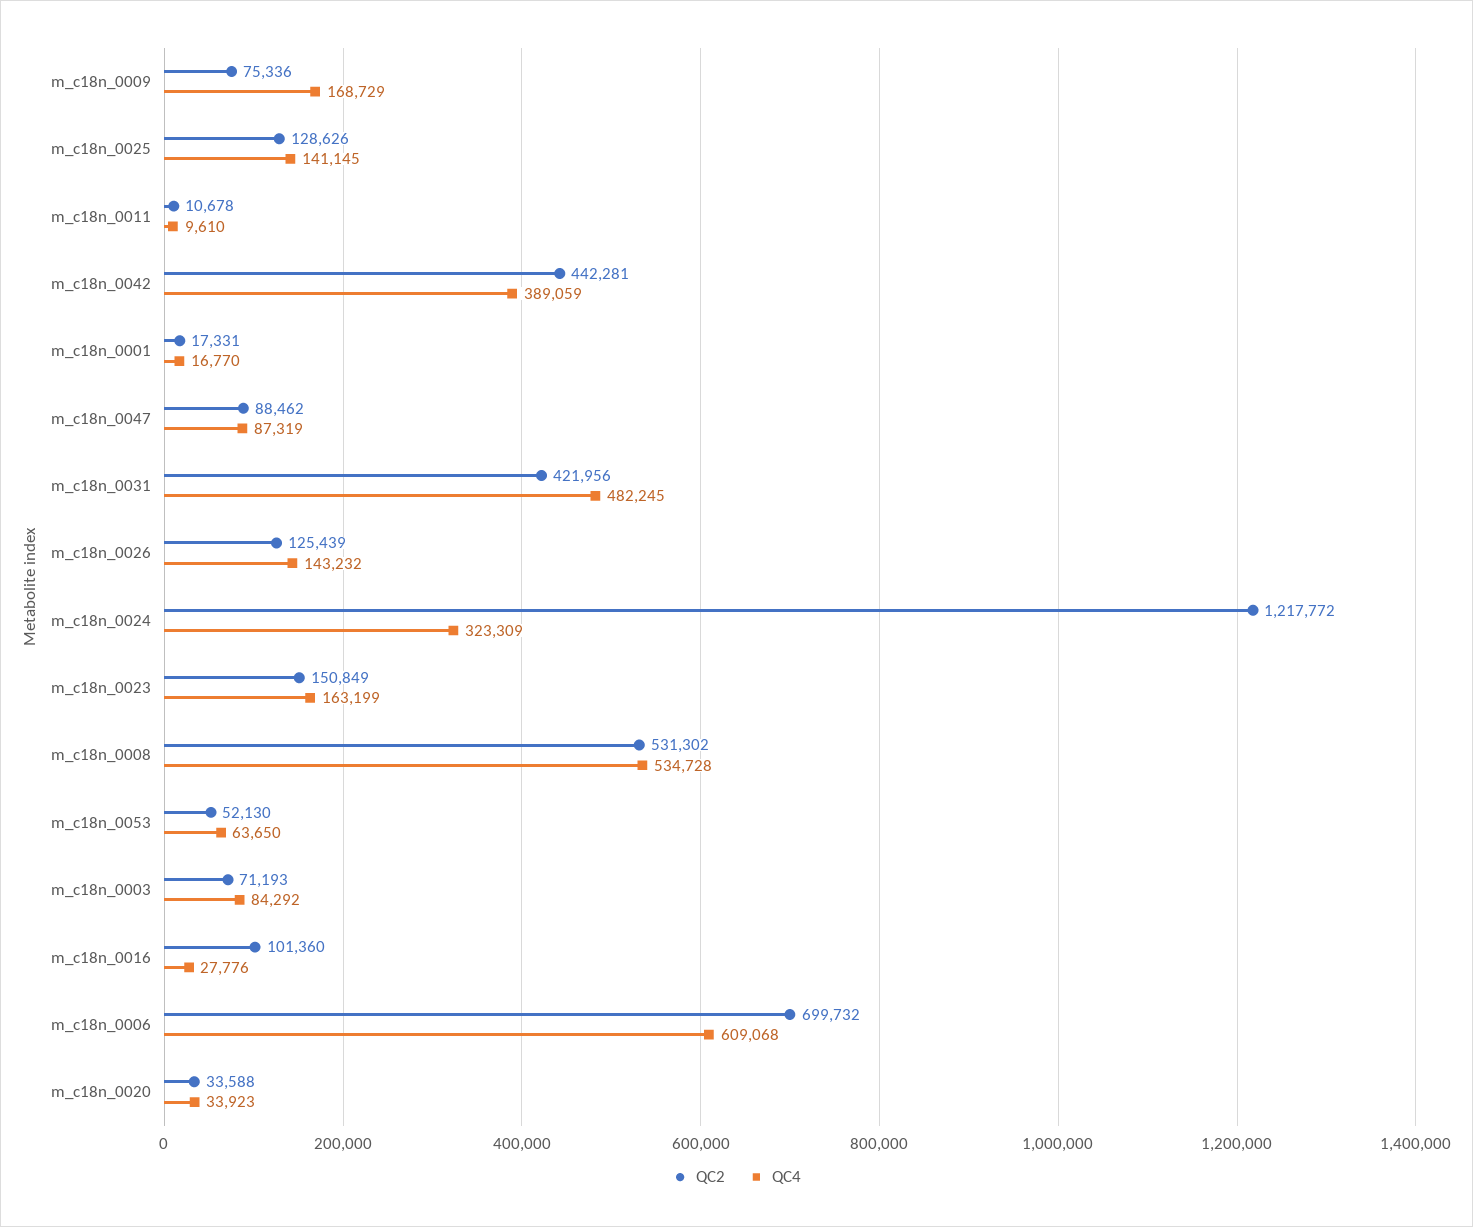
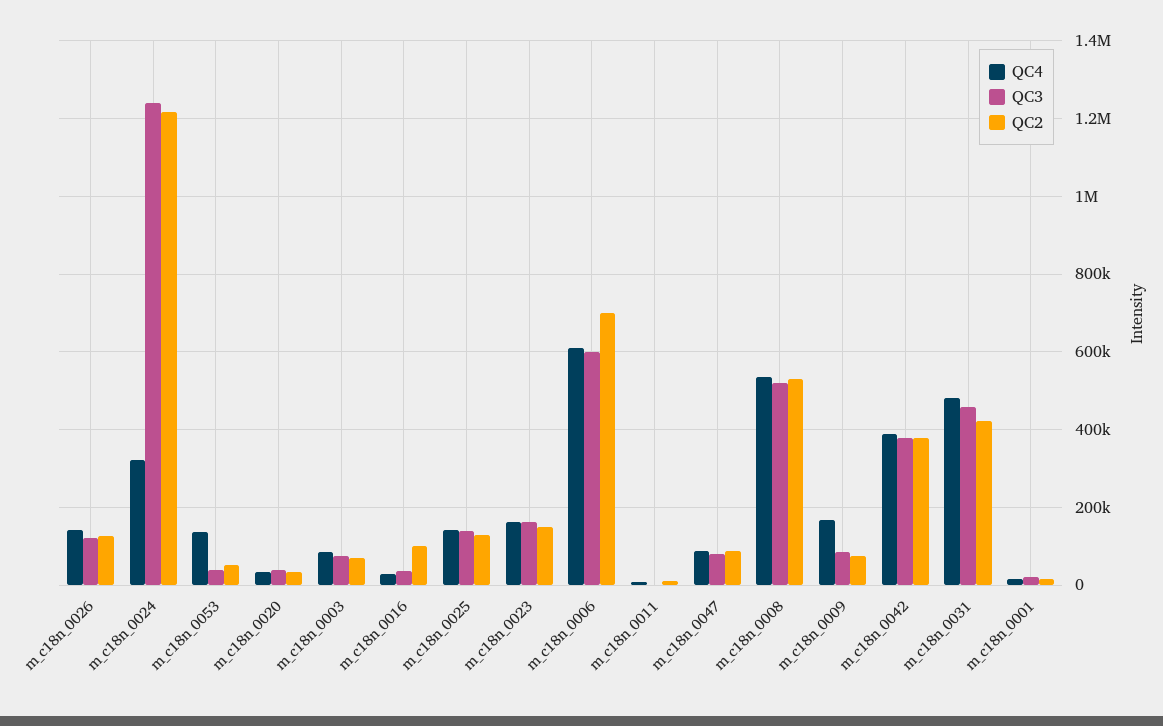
  {
    "QC2": {
      "m_c18n_0009": 75336,
      "m_c18n_0025": 128626,
      "m_c18n_0011": 10678,
-     "m_c18n_0042": 442281,
+     "m_c18n_0042": 380000,
      "m_c18n_0001": 17331,
      "m_c18n_0047": 88462,
      "m_c18n_0031": 421956,
      "m_c18n_0026": 125439,
      "m_c18n_0024": 1217772,
      "m_c18n_0023": 150849,
      "m_c18n_0008": 531302,
      "m_c18n_0053": 52130,
      "m_c18n_0003": 71193,
      "m_c18n_0016": 101360,
      "m_c18n_0006": 699732,
      "m_c18n_0020": 33588
    },
    "QC4": {
      "m_c18n_0009": 168729,
      "m_c18n_0025": 141145,
      "m_c18n_0011": 9610,
      "m_c18n_0042": 389059,
      "m_c18n_0001": 16770,
      "m_c18n_0047": 87319,
      "m_c18n_0031": 482245,
      "m_c18n_0026": 143232,
      "m_c18n_0024": 323309,
      "m_c18n_0023": 163199,
      "m_c18n_0008": 534728,
-     "m_c18n_0053": 63650,
+     "m_c18n_0053": 140000,
      "m_c18n_0003": 84292,
      "m_c18n_0016": 27776,
      "m_c18n_0006": 609068,
      "m_c18n_0020": 33923
-   }
+   },
+   "QC3": {
+     "m_c18n_0026": 120000,
+     "m_c18n_0024": 1240000,
+     "m_c18n_0053": 40000,
+     "m_c18n_0020": 40000,
+     "m_c18n_0003": 80000,
+     "m_c18n_0016": 40000,
+     "m_c18n_0025": 140000,
+     "m_c18n_0023": 160000,
+     "m_c18n_0006": 600000,
+     "m_c18n_0011": 0,
+     "m_c18n_0047": 80000,
+     "m_c18n_0008": 520000,
+     "m_c18n_0009": 80000,
+     "m_c18n_0042": 380000,
+     "m_c18n_0031": 460000,
+     "m_c18n_0001": 20000
+   }
  }

